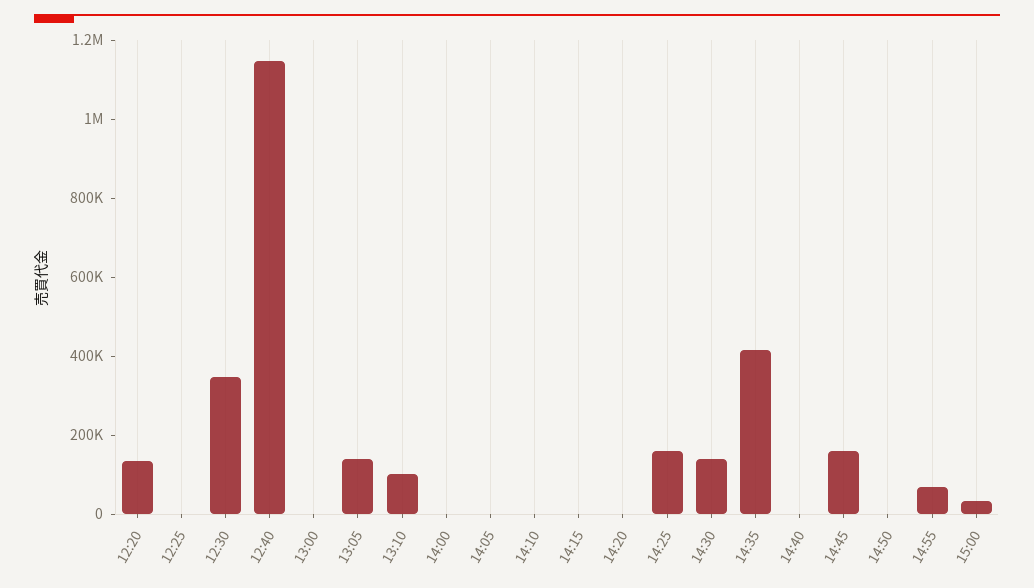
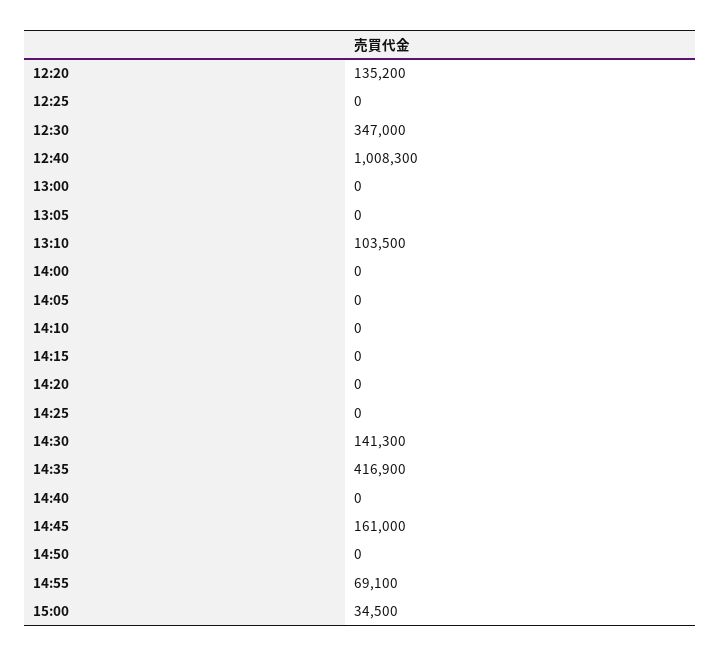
  {
    "12:20": 135200,
    "12:25": 0,
    "12:30": 347000,
-   "12:40": 1150000,
+   "12:40": 1008300,
    "13:00": 0,
-   "13:05": 150000,
+   "13:05": 0,
    "13:10": 103500,
    "14:00": 0,
    "14:05": 0,
    "14:10": 0,
    "14:15": 0,
    "14:20": 0,
-   "14:25": 150000,
+   "14:25": 0,
    "14:30": 141300,
    "14:35": 416900,
    "14:40": 0,
    "14:45": 161000,
    "14:50": 0,
    "14:55": 69100,
    "15:00": 34500
  }

